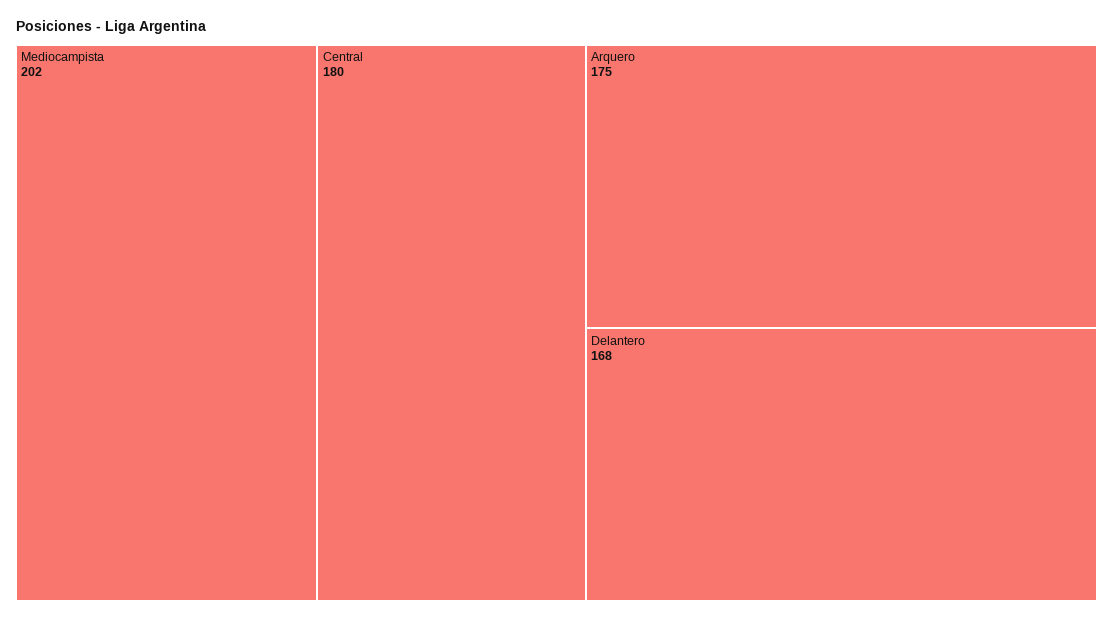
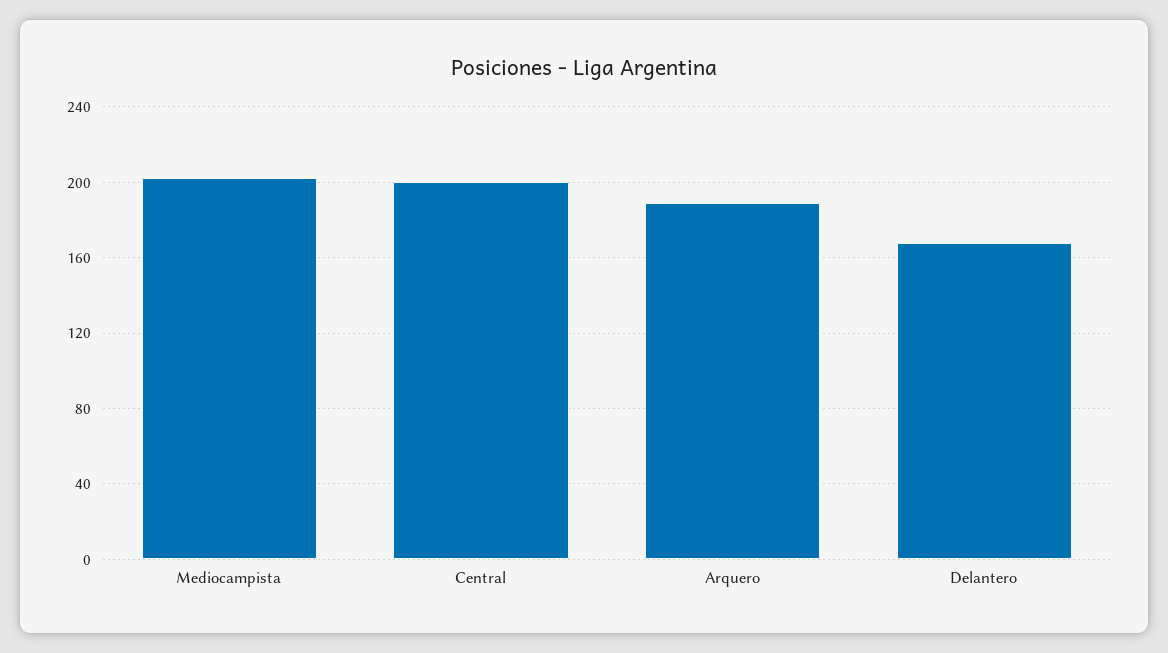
  {
    "Mediocampista": 202,
-   "Central": 180,
+   "Central": 200,
-   "Arquero": 175,
+   "Arquero": 190,
    "Delantero": 168
  }

